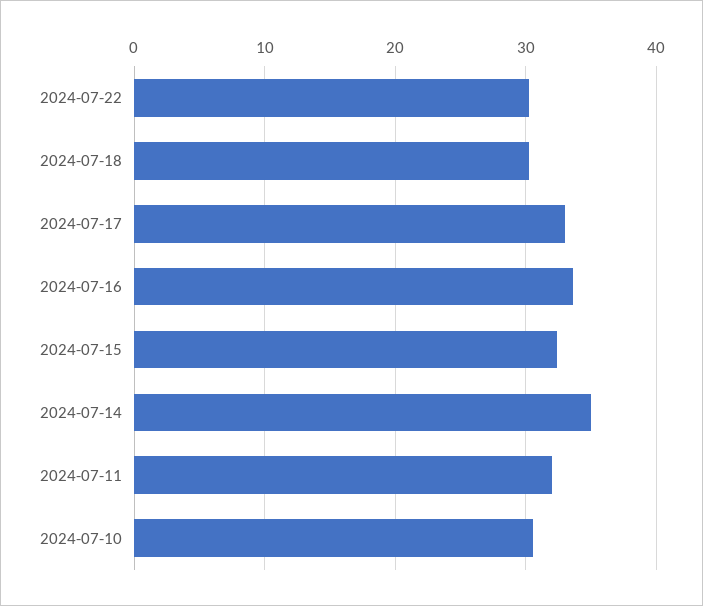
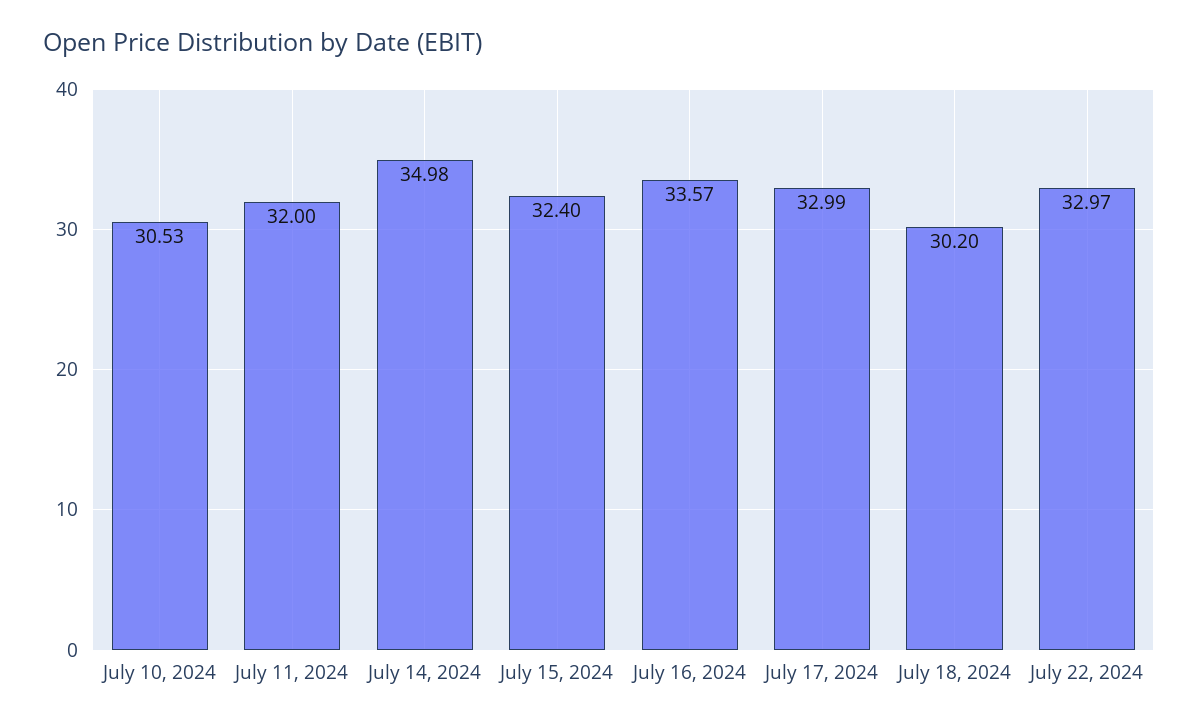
  {
-   "2024-07-22": 30,
+   "2024-07-22": 32.97,
    "2024-07-18": 30.2,
    "2024-07-17": 32.99,
    "2024-07-16": 33.57,
    "2024-07-15": 32.4,
    "2024-07-14": 34.98,
    "2024-07-11": 32,
    "2024-07-10": 30.53
  }

